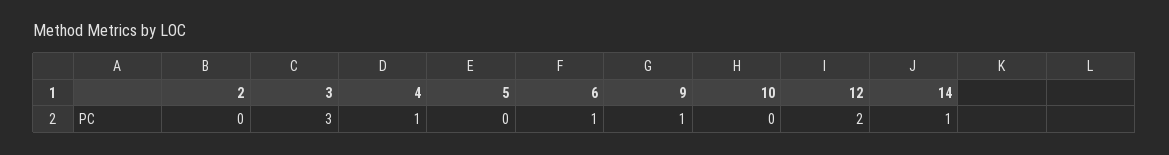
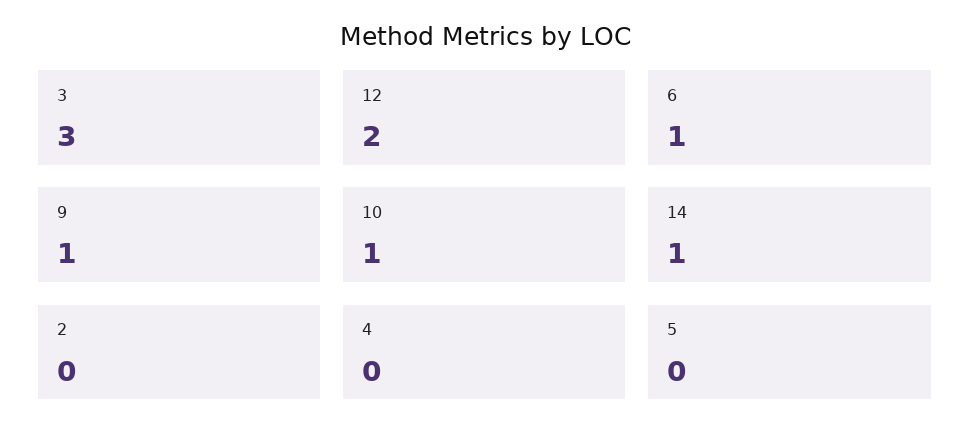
  {
    "2": 0,
    "3": 3,
-   "4": 1,
+   "4": 0,
    "5": 0,
    "6": 1,
    "9": 1,
-   "10": 0,
+   "10": 1,
    "12": 2,
    "14": 1
  }

